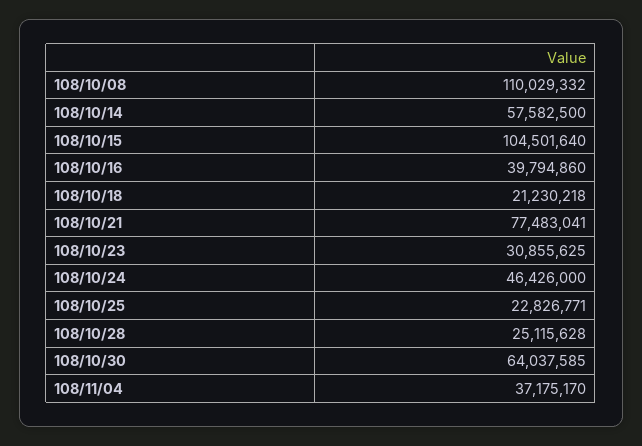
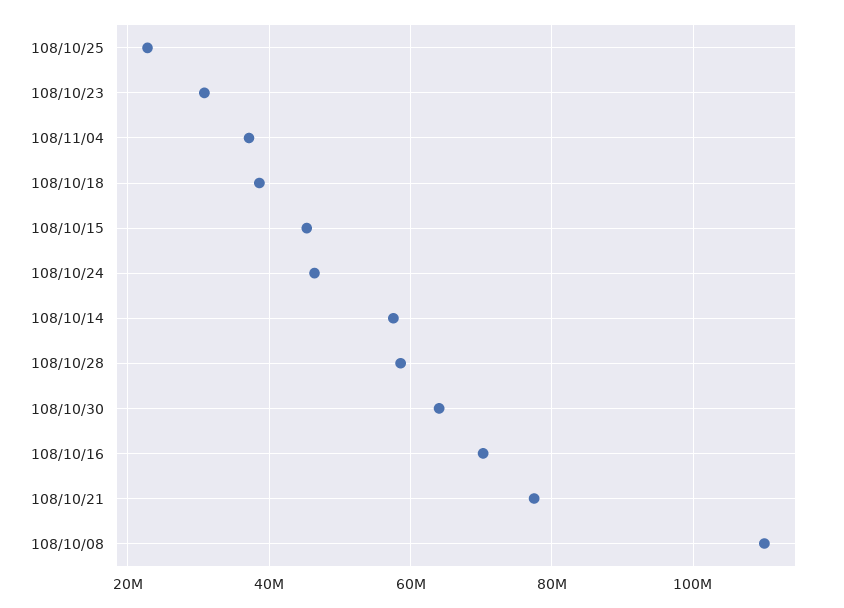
  {
    "108/10/08": 110029332,
    "108/10/14": 57582500,
-   "108/10/15": 104501640,
+   "108/10/15": 46000000,
-   "108/10/16": 39794860,
+   "108/10/16": 70000000,
-   "108/10/18": 21230218,
+   "108/10/18": 38000000,
    "108/10/21": 77483041,
    "108/10/23": 30855625,
    "108/10/24": 46426000,
    "108/10/25": 22826771,
-   "108/10/28": 25115628,
+   "108/10/28": 58000000,
    "108/10/30": 64037585,
    "108/11/04": 37175170
  }

